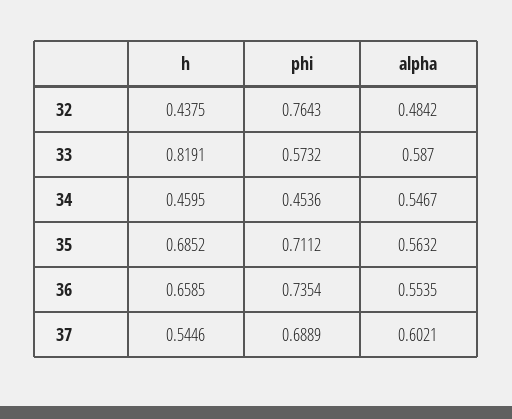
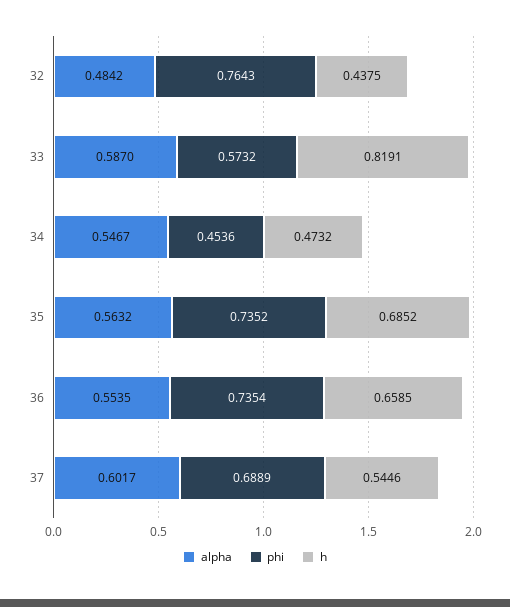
  {
    "h": {
      "32": 0.4375,
      "33": 0.8191,
-     "34": 0.4595,
+     "34": 0.4732,
      "35": 0.6852,
      "36": 0.6585,
      "37": 0.5446
    },
    "phi": {
      "32": 0.7643,
      "33": 0.5732,
      "34": 0.4536,
-     "35": 0.7112,
+     "35": 0.7352,
      "36": 0.7354,
      "37": 0.6889
    },
    "alpha": {
      "32": 0.4842,
      "33": 0.587,
      "34": 0.5467,
      "35": 0.5632,
      "36": 0.5535,
-     "37": 0.6021
+     "37": 0.6017
    }
  }

